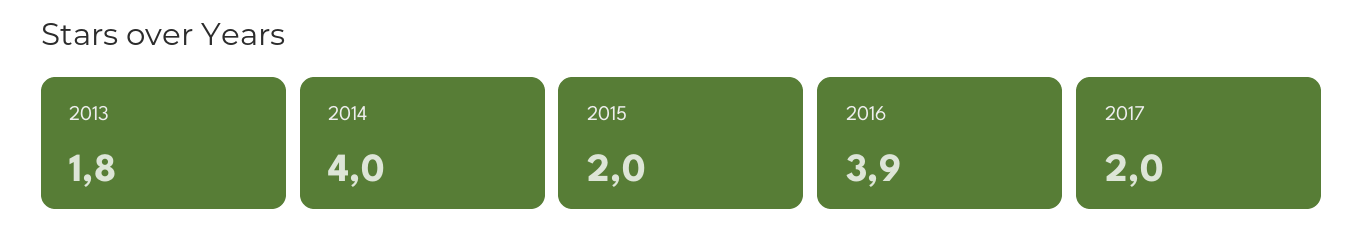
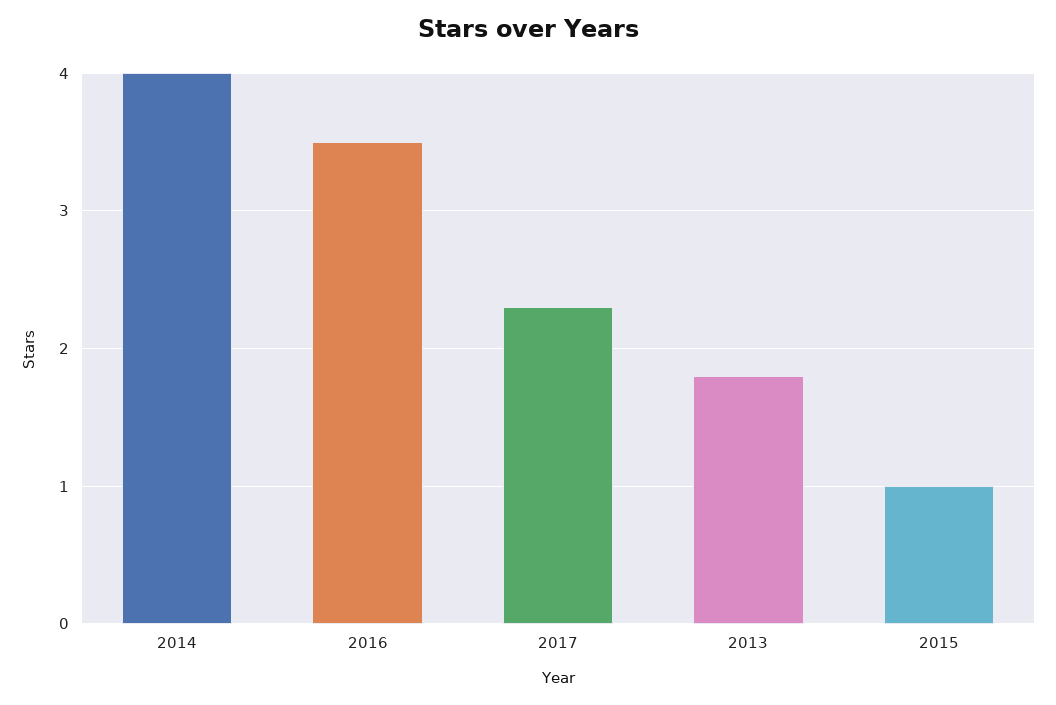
  {
    "2013": 1.8,
    "2014": 4,
-   "2015": 2,
+   "2015": 1,
-   "2016": 3.9,
+   "2016": 3.5,
-   "2017": 2
+   "2017": 2.3
  }

